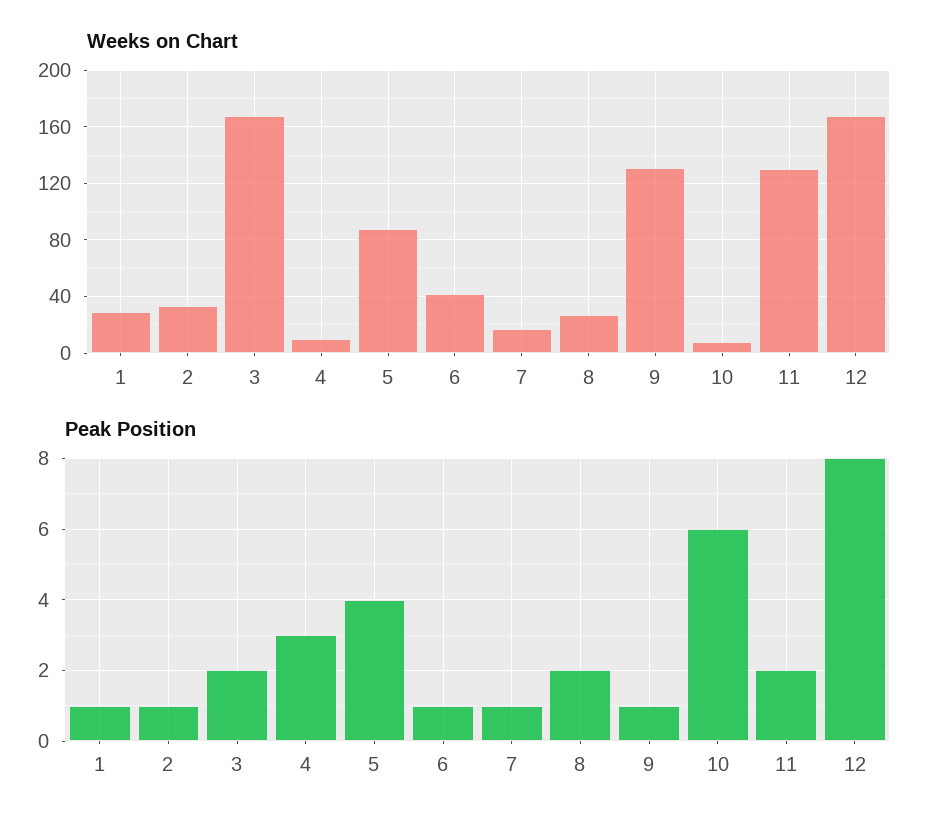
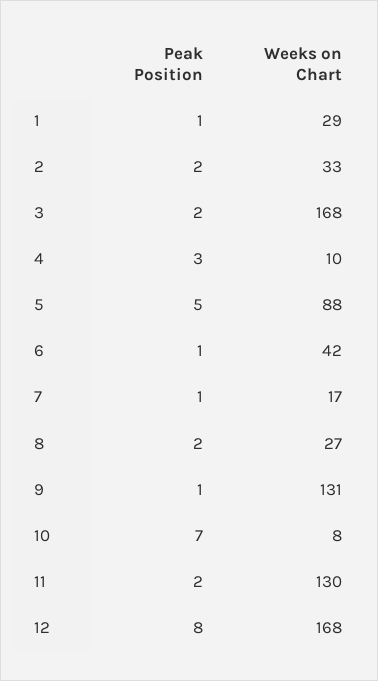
  {
    "Weeks on Chart": {
      "1": 29,
      "2": 33,
      "3": 168,
      "4": 10,
      "5": 88,
      "6": 42,
      "7": 17,
      "8": 27,
      "9": 131,
      "10": 8,
      "11": 130,
      "12": 168
    },
    "Peak Position": {
      "1": 1,
-     "2": 1,
+     "2": 2,
      "3": 2,
      "4": 3,
-     "5": 4,
+     "5": 5,
      "6": 1,
      "7": 1,
      "8": 2,
      "9": 1,
-     "10": 6,
+     "10": 7,
      "11": 2,
      "12": 8
    }
  }

